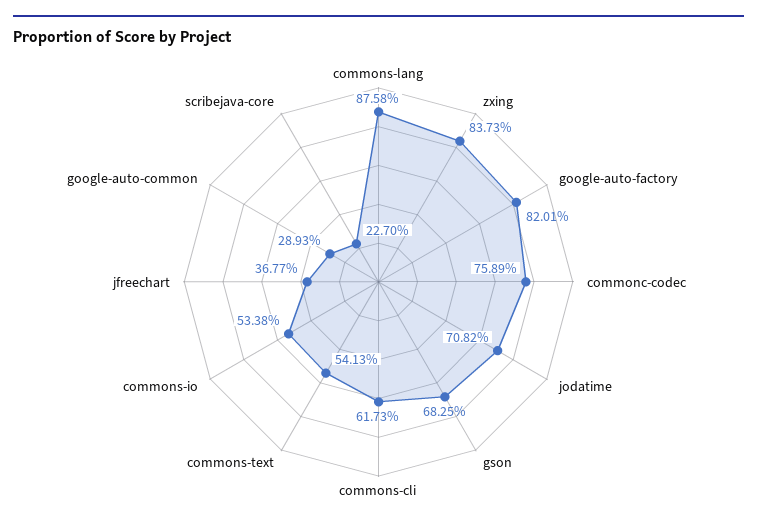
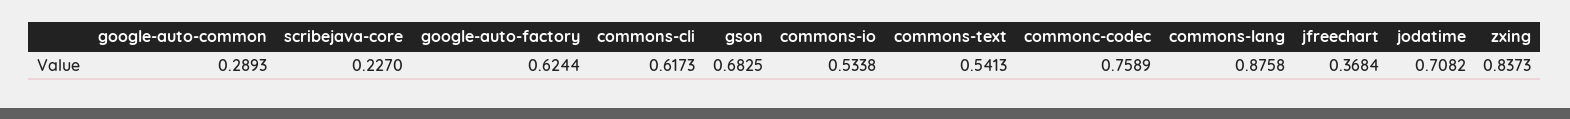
  {
    "commons-lang": 0.8758,
    "zxing": 0.8373,
-   "google-auto-factory": 0.8201,
+   "google-auto-factory": 0.6244,
    "commonc-codec": 0.7589,
    "jodatime": 0.7082,
    "gson": 0.6825,
    "commons-cli": 0.6173,
    "commons-text": 0.5413,
    "commons-io": 0.5338,
-   "jfreechart": 0.3677,
+   "jfreechart": 0.3684,
    "google-auto-common": 0.2893,
    "scribejava-core": 0.227
  }

